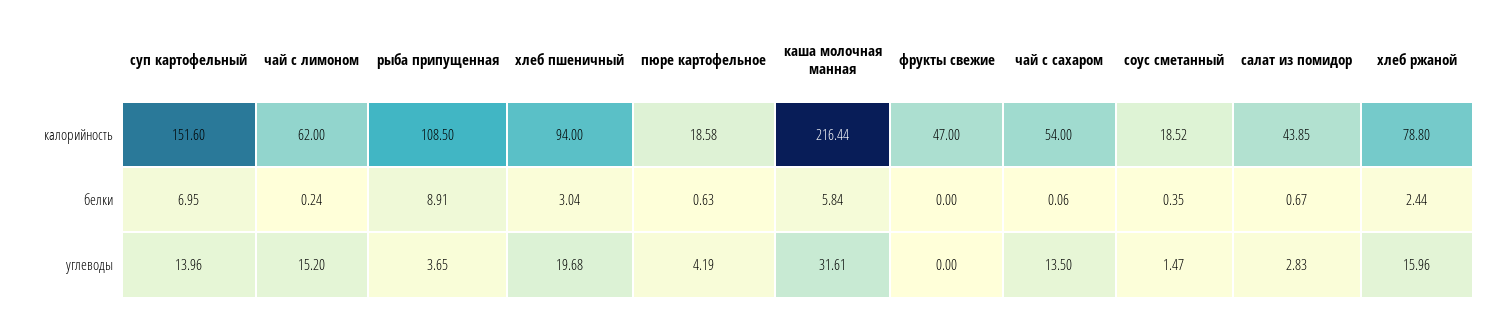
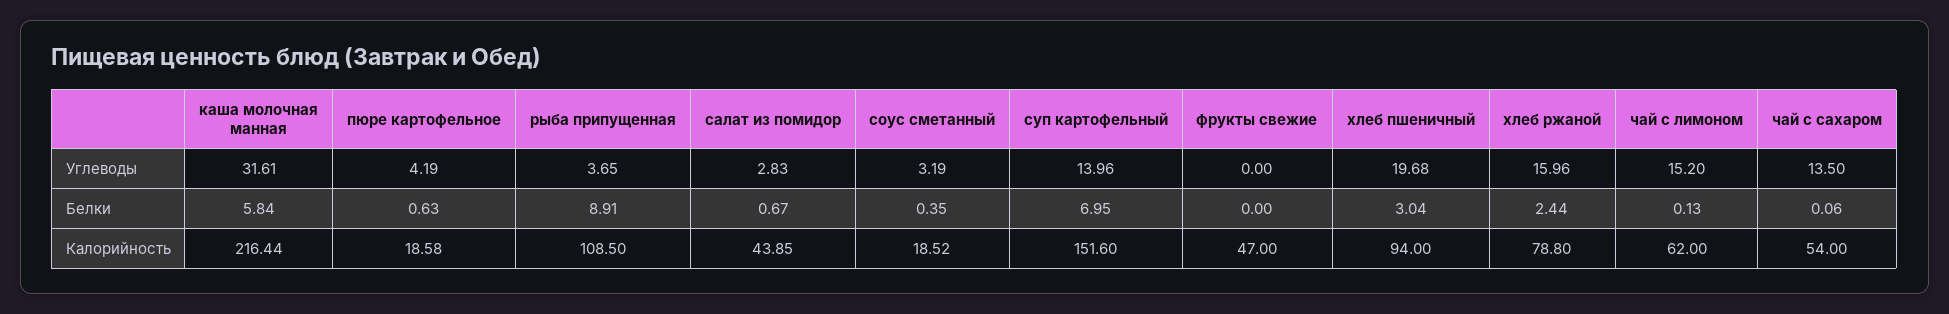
  {
    "суп картофельный": {
      "калорийность": 151.6,
      "белки": 6.95,
      "углеводы": 13.96
    },
    "чай с лимоном": {
      "калорийность": 62,
-     "белки": 0.24,
+     "белки": 0.13,
      "углеводы": 15.2
    },
    "рыба припущенная": {
      "калорийность": 108.5,
      "белки": 8.91,
      "углеводы": 3.65
    },
    "хлеб пшеничный": {
      "калорийность": 94,
      "белки": 3.04,
      "углеводы": 19.68
    },
    "пюре картофельное": {
      "калорийность": 18.58,
      "белки": 0.63,
      "углеводы": 4.19
    },
    "каша молочная манная": {
      "калорийность": 216.44,
      "белки": 5.84,
      "углеводы": 31.61
    },
    "фрукты свежие": {
      "калорийность": 47,
      "белки": 0,
      "углеводы": 0
    },
    "чай с сахаром": {
      "калорийность": 54,
      "белки": 0.06,
      "углеводы": 13.5
    },
    "соус сметанный": {
      "калорийность": 18.52,
      "белки": 0.35,
-     "углеводы": 1.47
+     "углеводы": 3.19
    },
    "салат из помидор": {
      "калорийность": 43.85,
      "белки": 0.67,
      "углеводы": 2.83
    },
    "хлеб ржаной": {
      "калорийность": 78.8,
      "белки": 2.44,
      "углеводы": 15.96
    }
  }

